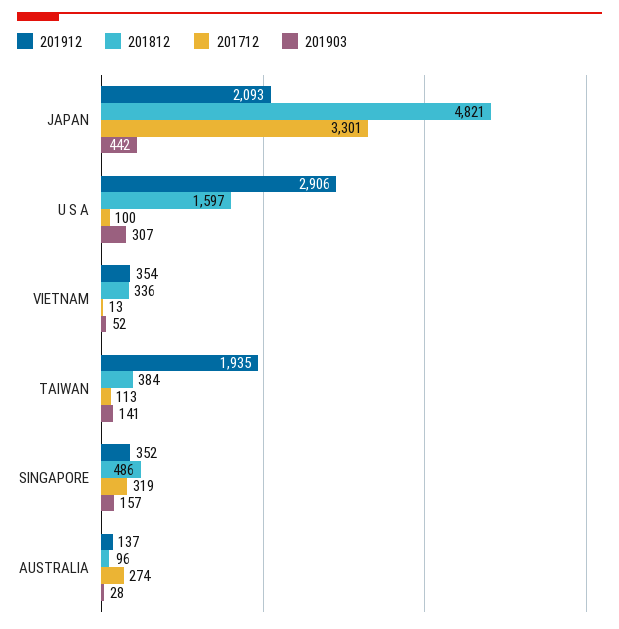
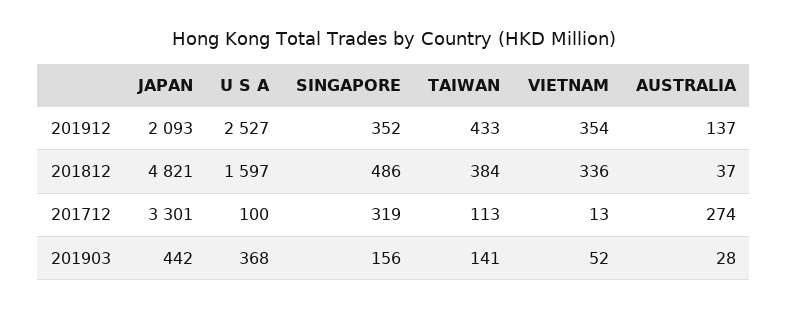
  {
    "201912": {
      "JAPAN": 2093,
-     "U S A": 2906,
+     "U S A": 2527,
      "VIETNAM": 354,
-     "TAIWAN": 1935,
+     "TAIWAN": 433,
      "SINGAPORE": 352,
      "AUSTRALIA": 137
    },
    "201812": {
      "JAPAN": 4821,
      "U S A": 1597,
      "VIETNAM": 336,
      "TAIWAN": 384,
      "SINGAPORE": 486,
-     "AUSTRALIA": 96
+     "AUSTRALIA": 37
    },
    "201712": {
      "JAPAN": 3301,
      "U S A": 100,
      "VIETNAM": 13,
      "TAIWAN": 113,
      "SINGAPORE": 319,
      "AUSTRALIA": 274
    },
    "201903": {
      "JAPAN": 442,
-     "U S A": 307,
+     "U S A": 368,
      "VIETNAM": 52,
      "TAIWAN": 141,
-     "SINGAPORE": 157,
+     "SINGAPORE": 156,
      "AUSTRALIA": 28
    }
  }

